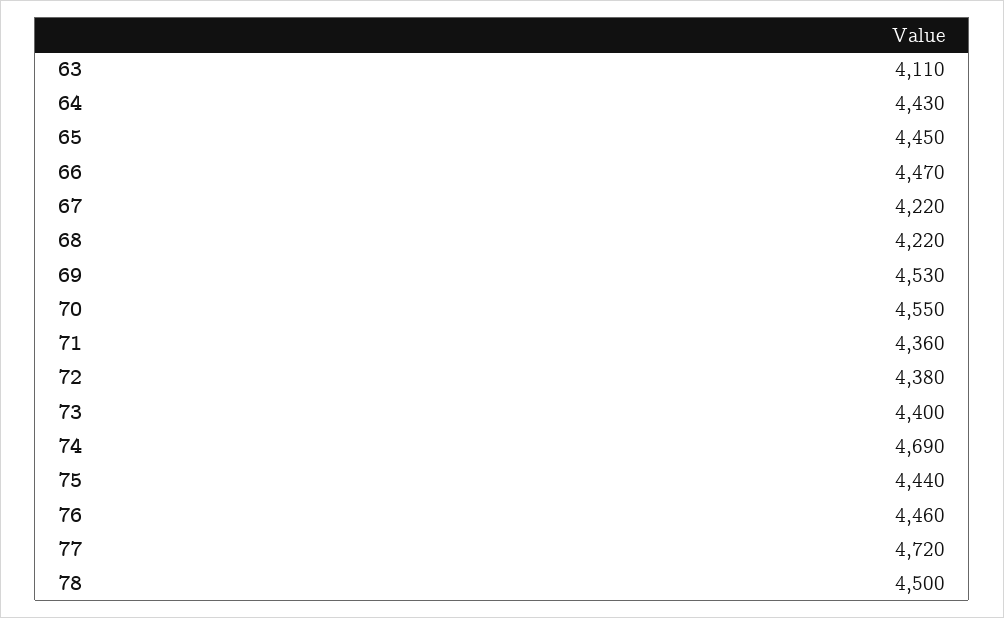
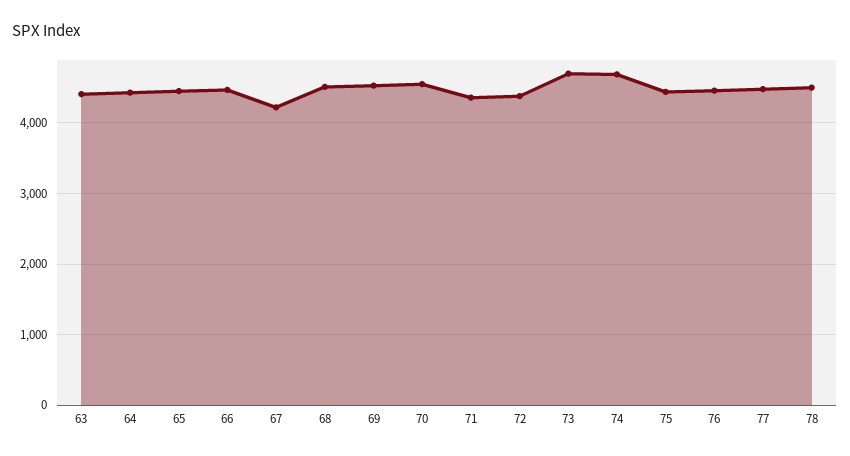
  {
-   "63": 4110,
+   "63": 4400,
    "64": 4430,
    "65": 4450,
    "66": 4470,
    "67": 4220,
-   "68": 4220,
+   "68": 4500,
    "69": 4530,
    "70": 4550,
    "71": 4360,
    "72": 4380,
-   "73": 4400,
+   "73": 4700,
    "74": 4690,
    "75": 4440,
    "76": 4460,
-   "77": 4720,
+   "77": 4500,
    "78": 4500
  }

